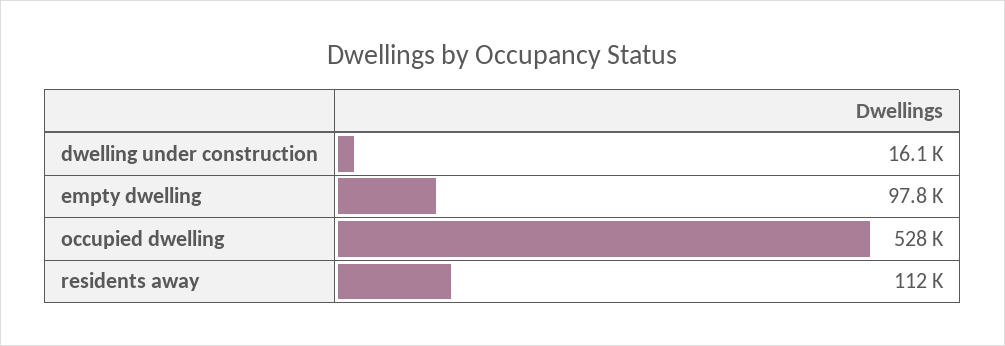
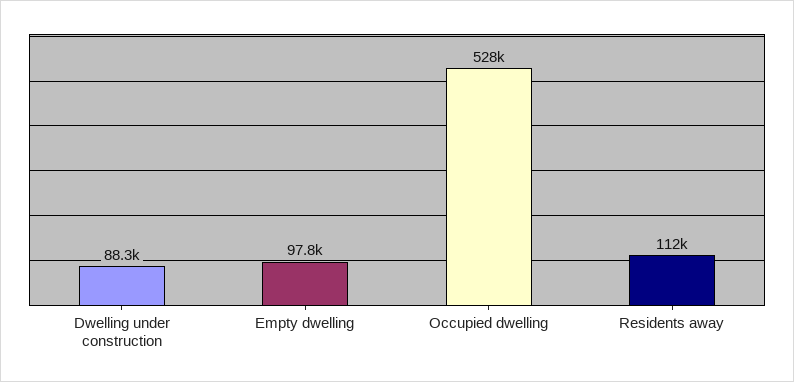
  {
-   "dwelling under construction": 16100,
+   "dwelling under construction": 88300,
    "empty dwelling": 97800,
    "occupied dwelling": 528000,
    "residents away": 112000
  }

